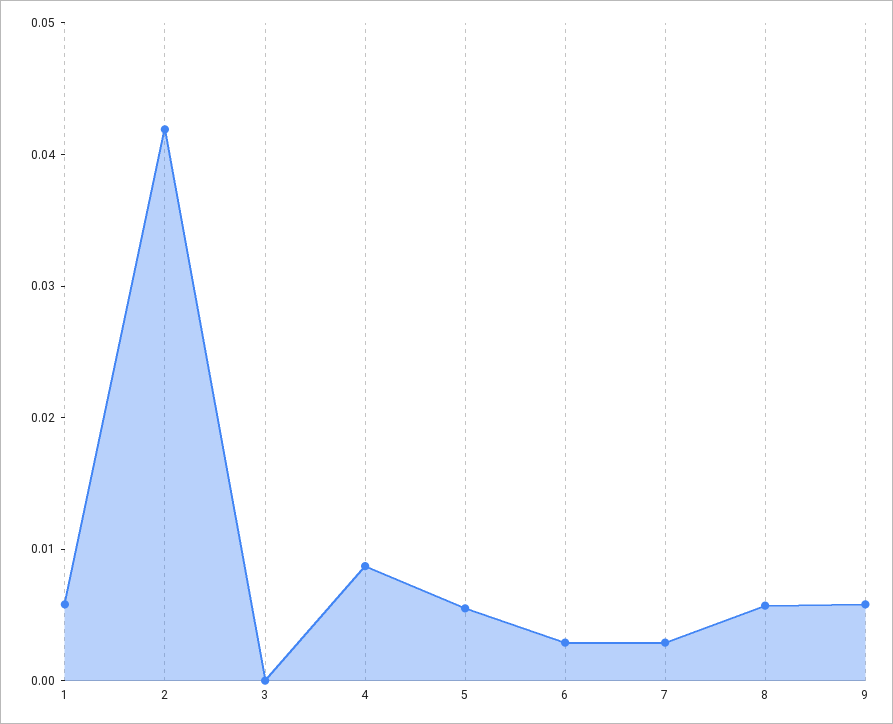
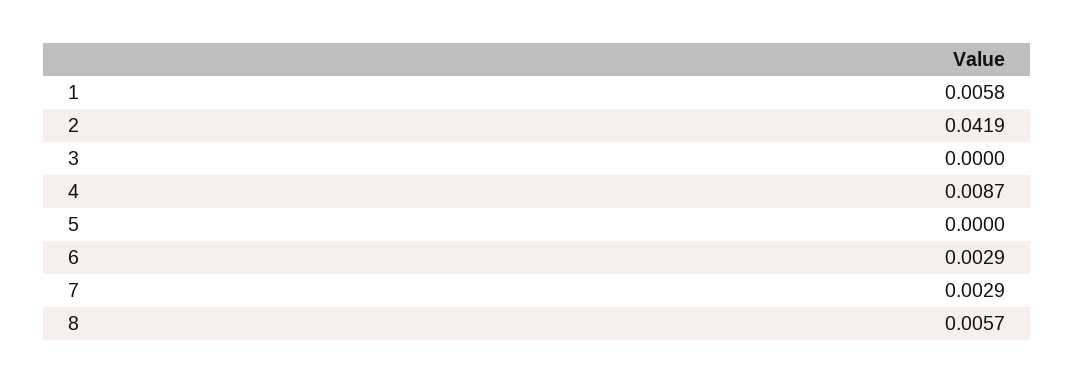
  {
    "1": 0.0058,
    "2": 0.0419,
    "3": 0,
    "4": 0.0087,
-   "5": 0.006,
+   "5": 0,
    "6": 0.0029,
    "7": 0.0029,
-   "8": 0.0057,
+   "8": 0.0057
-   "9": 0.006
  }

